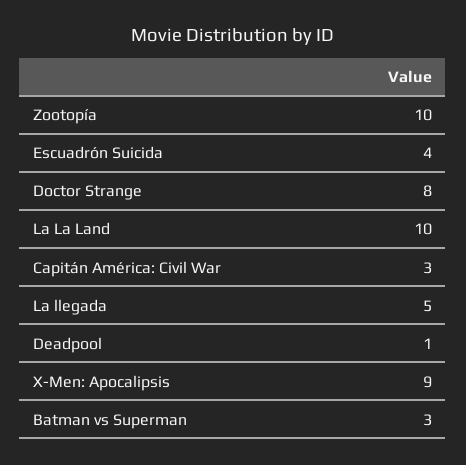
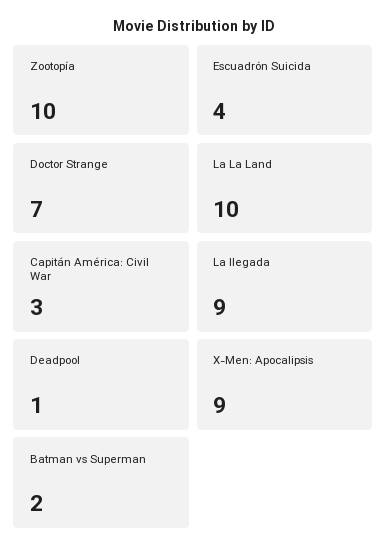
  {
    "Zootopía": 10,
    "Escuadrón Suicida": 4,
-   "Doctor Strange": 8,
+   "Doctor Strange": 7,
    "La La Land": 10,
    "Capitán América: Civil War": 3,
-   "La llegada": 5,
+   "La llegada": 9,
    "Deadpool": 1,
    "X-Men: Apocalipsis": 9,
-   "Batman vs Superman": 3
+   "Batman vs Superman": 2
  }

